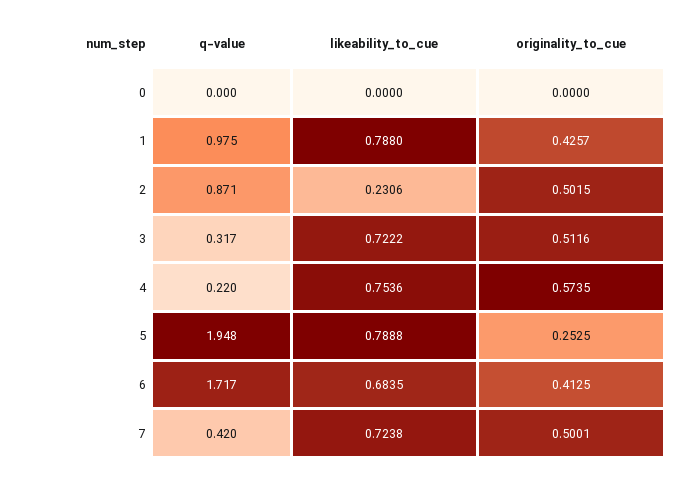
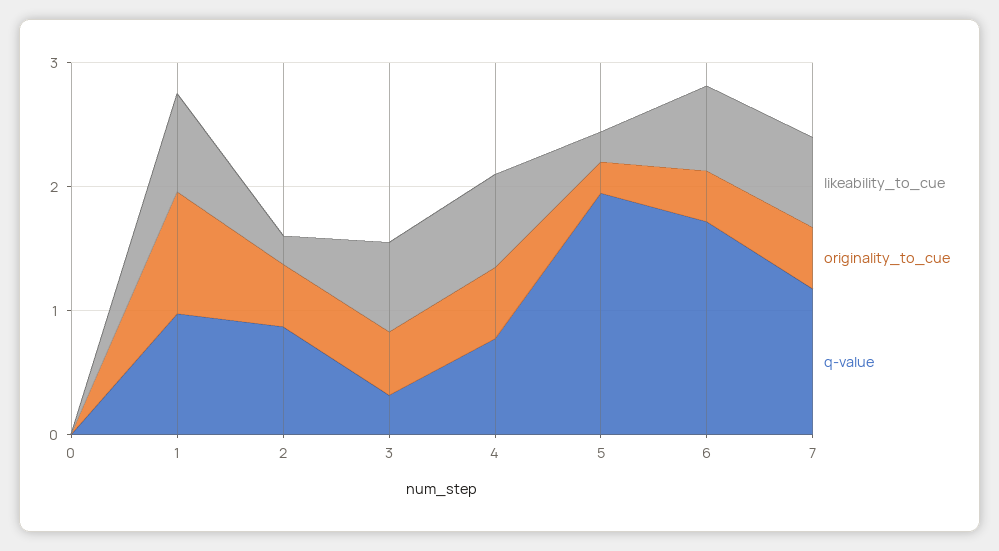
  {
    "q-value": {
      "0": 0,
      "1": 0.975,
      "2": 0.871,
      "3": 0.317,
-     "4": 0.22,
+     "4": 0.8,
      "5": 1.948,
      "6": 1.717,
-     "7": 0.42
+     "7": 1.2
    },
    "likeability_to_cue": {
      "0": 0,
      "1": 0.788,
      "2": 0.2306,
      "3": 0.7222,
      "4": 0.7536,
-     "5": 0.7888,
+     "5": 0.2,
      "6": 0.6835,
      "7": 0.7238
    },
    "originality_to_cue": {
      "0": 0,
-     "1": 0.4257,
+     "1": 1,
      "2": 0.5015,
      "3": 0.5116,
      "4": 0.5735,
      "5": 0.2525,
      "6": 0.4125,
      "7": 0.5001
    }
  }

